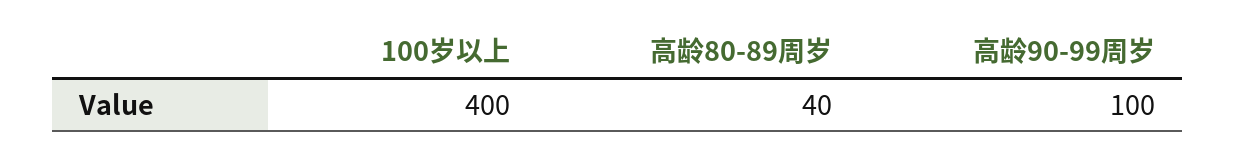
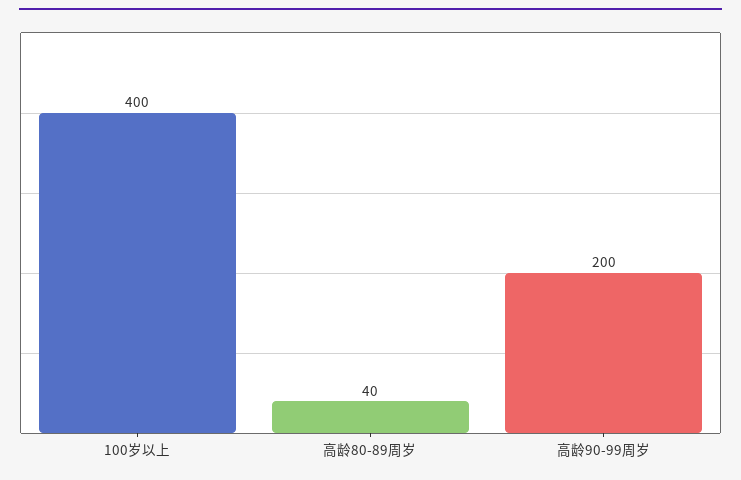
  {
    "100岁以上": 400,
    "高龄80-89周岁": 40,
-   "高龄90-99周岁": 100
+   "高龄90-99周岁": 200
  }

